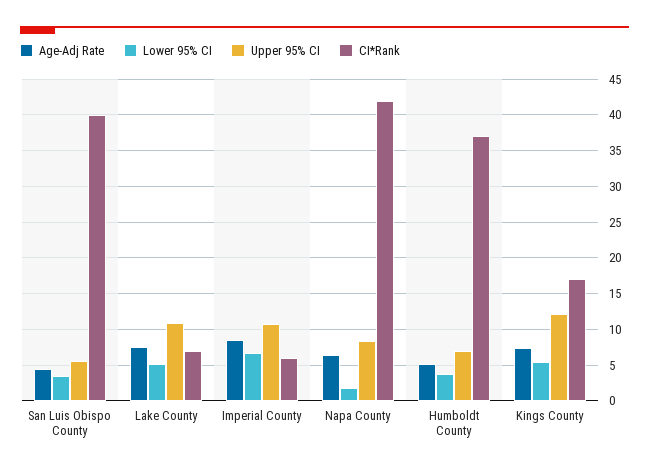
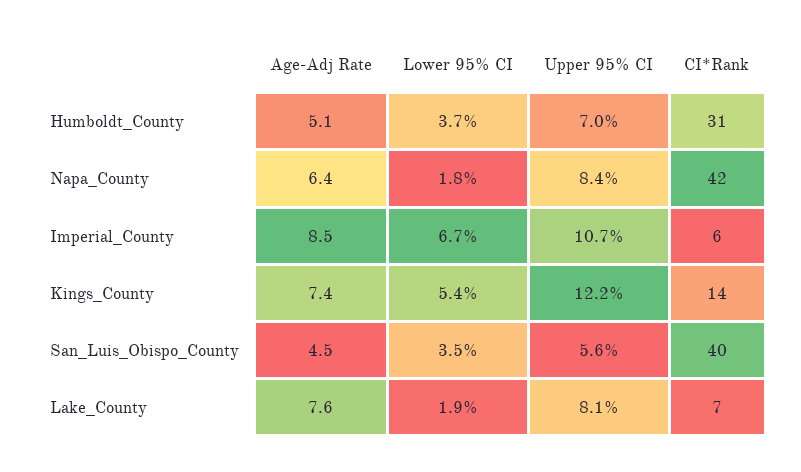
  {
    "Age-Adj Rate": {
      "San Luis Obispo County": 4.5,
      "Lake County": 7.6,
      "Imperial County": 8.5,
      "Napa County": 6.4,
      "Humboldt County": 5.1,
      "Kings County": 7.4
    },
    "Lower 95% CI": {
      "San Luis Obispo County": 3.5,
-     "Lake County": 5,
+     "Lake County": 1.9,
      "Imperial County": 6.7,
      "Napa County": 1.8,
      "Humboldt County": 3.7,
      "Kings County": 5.4
    },
    "Upper 95% CI": {
      "San Luis Obispo County": 5.6,
-     "Lake County": 11,
+     "Lake County": 8.1,
      "Imperial County": 10.7,
      "Napa County": 8.4,
      "Humboldt County": 7,
      "Kings County": 12.2
    },
    "CI*Rank": {
      "San Luis Obispo County": 40,
      "Lake County": 7,
      "Imperial County": 6,
      "Napa County": 42,
-     "Humboldt County": 37,
+     "Humboldt County": 31,
-     "Kings County": 17
+     "Kings County": 14
    }
  }

